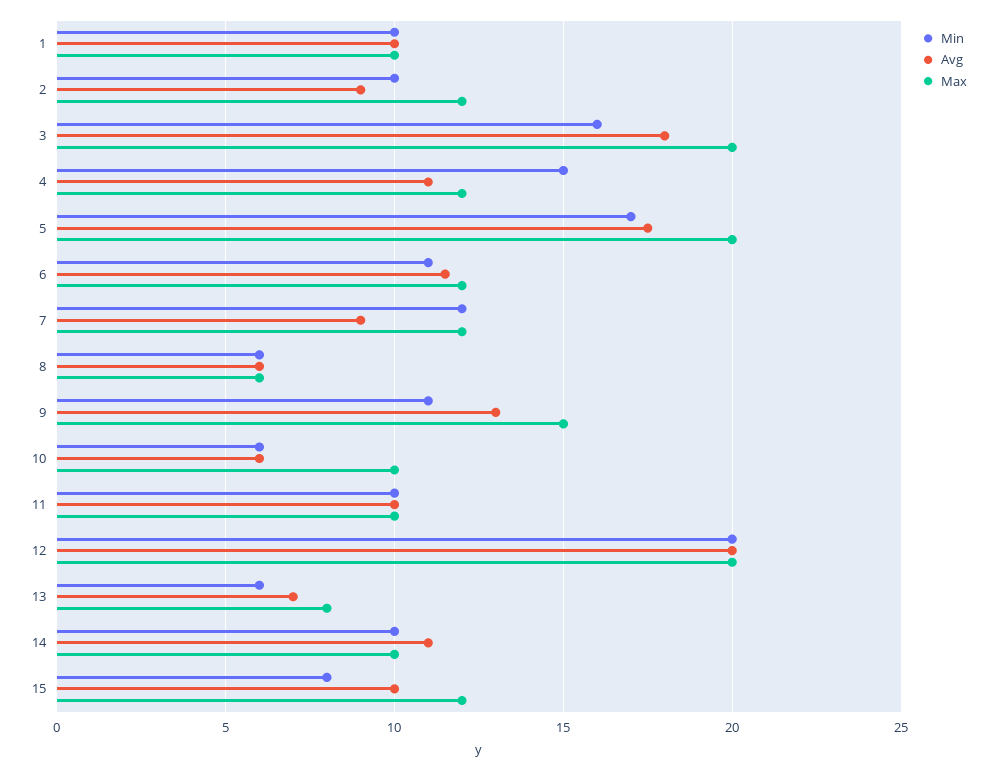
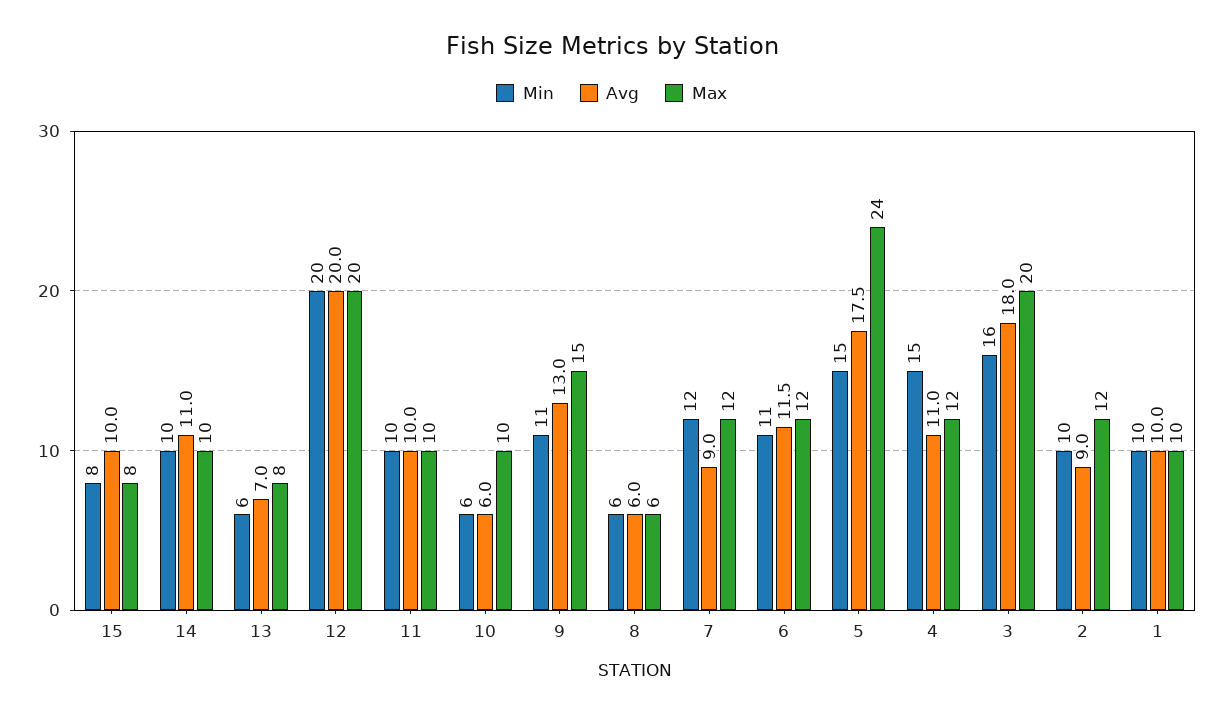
  {
    "Min": {
      "1": 10,
      "2": 10,
      "3": 16,
      "4": 15,
-     "5": 17,
+     "5": 15,
      "6": 11,
      "7": 12,
      "8": 6,
      "9": 11,
      "10": 6,
      "11": 10,
      "12": 20,
      "13": 6,
      "14": 10,
      "15": 8
    },
    "Avg": {
      "1": 10,
      "2": 9,
      "3": 18,
      "4": 11,
      "5": 17.5,
      "6": 11.5,
      "7": 9,
      "8": 6,
      "9": 13,
      "10": 6,
      "11": 10,
      "12": 20,
      "13": 7,
      "14": 11,
      "15": 10
    },
    "Max": {
      "1": 10,
      "2": 12,
      "3": 20,
      "4": 12,
-     "5": 20,
+     "5": 24,
      "6": 12,
      "7": 12,
      "8": 6,
      "9": 15,
      "10": 10,
      "11": 10,
      "12": 20,
      "13": 8,
      "14": 10,
-     "15": 12
+     "15": 8
    }
  }

